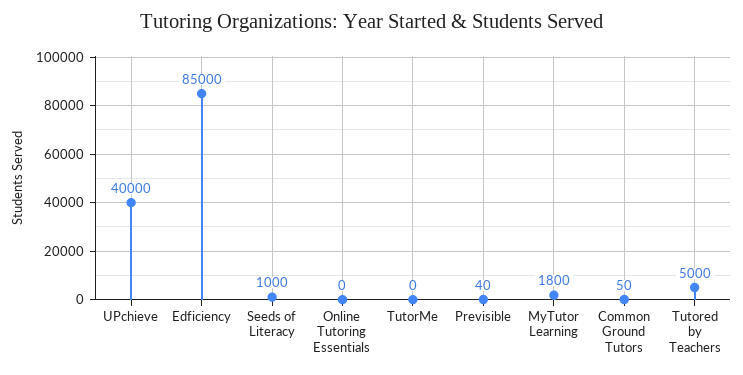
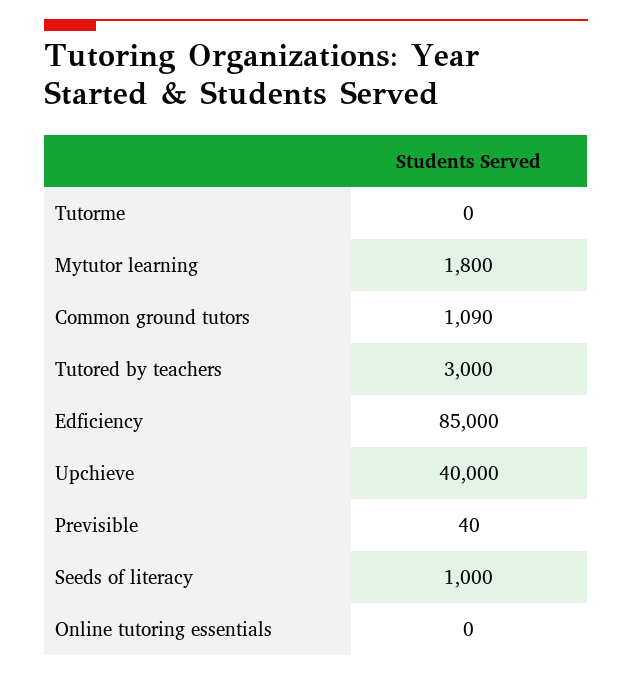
  {
    "UPchieve": 40000,
    "Edficiency": 85000,
    "Seeds of Literacy": 1000,
    "Online Tutoring Essentials": 0,
    "TutorMe": 0,
    "Previsible": 40,
    "MyTutor Learning": 1800,
-   "Common Ground Tutors": 50,
+   "Common Ground Tutors": 1090,
-   "Tutored by Teachers": 5000
+   "Tutored by Teachers": 3000
  }

